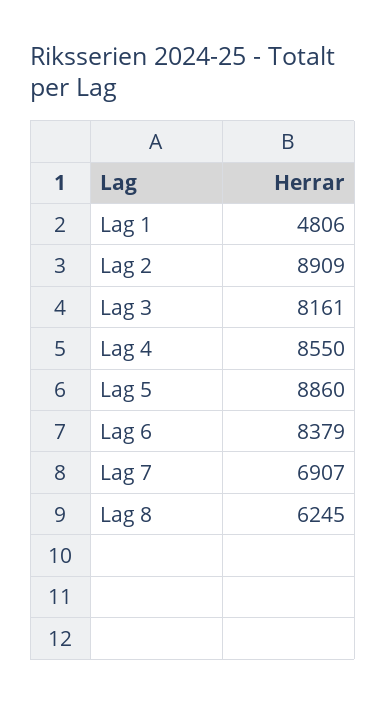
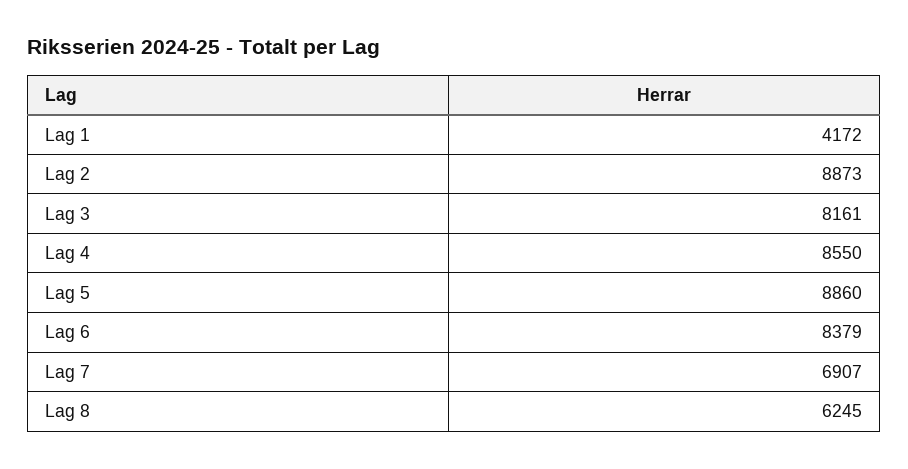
  {
-   "Lag 1": 4806,
+   "Lag 1": 4172,
-   "Lag 2": 8909,
+   "Lag 2": 8873,
    "Lag 3": 8161,
    "Lag 4": 8550,
    "Lag 5": 8860,
    "Lag 6": 8379,
    "Lag 7": 6907,
    "Lag 8": 6245
  }

